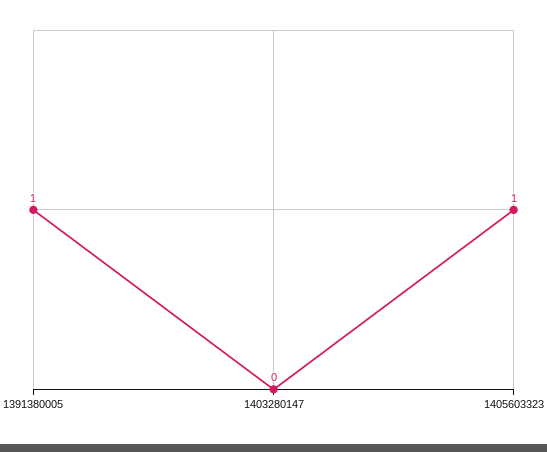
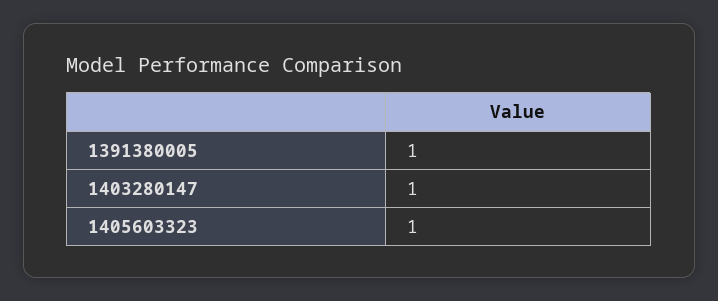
  {
    "1391380005": 1,
-   "1403280147": 0,
+   "1403280147": 1,
    "1405603323": 1
  }

